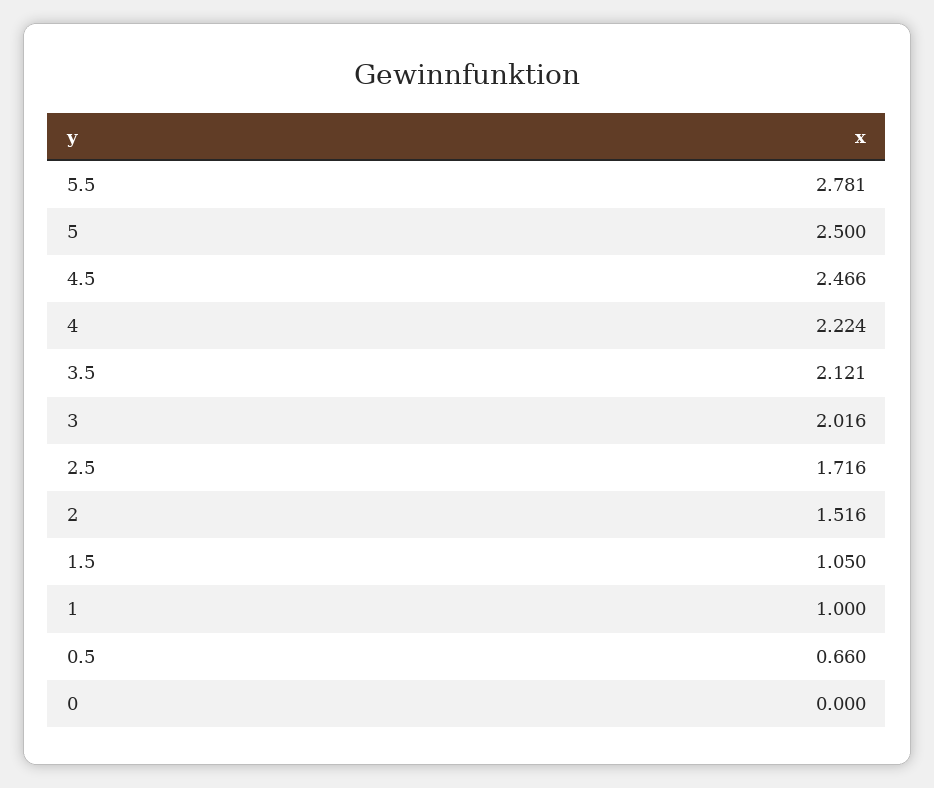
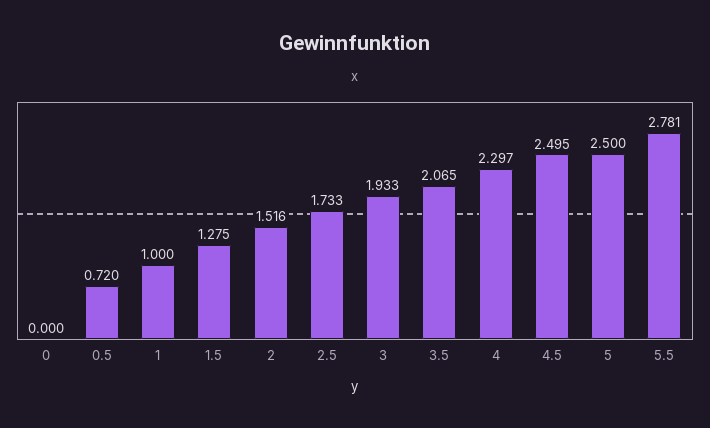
  {
    "5.5": 2.781,
    "5": 2.5,
-   "4.5": 2.466,
+   "4.5": 2.495,
-   "4": 2.224,
+   "4": 2.297,
-   "3.5": 2.121,
+   "3.5": 2.065,
-   "3": 2.016,
+   "3": 1.933,
-   "2.5": 1.716,
+   "2.5": 1.733,
    "2": 1.516,
-   "1.5": 1.05,
+   "1.5": 1.275,
    "1": 1,
-   "0.5": 0.66,
+   "0.5": 0.72,
    "0": 0
  }

